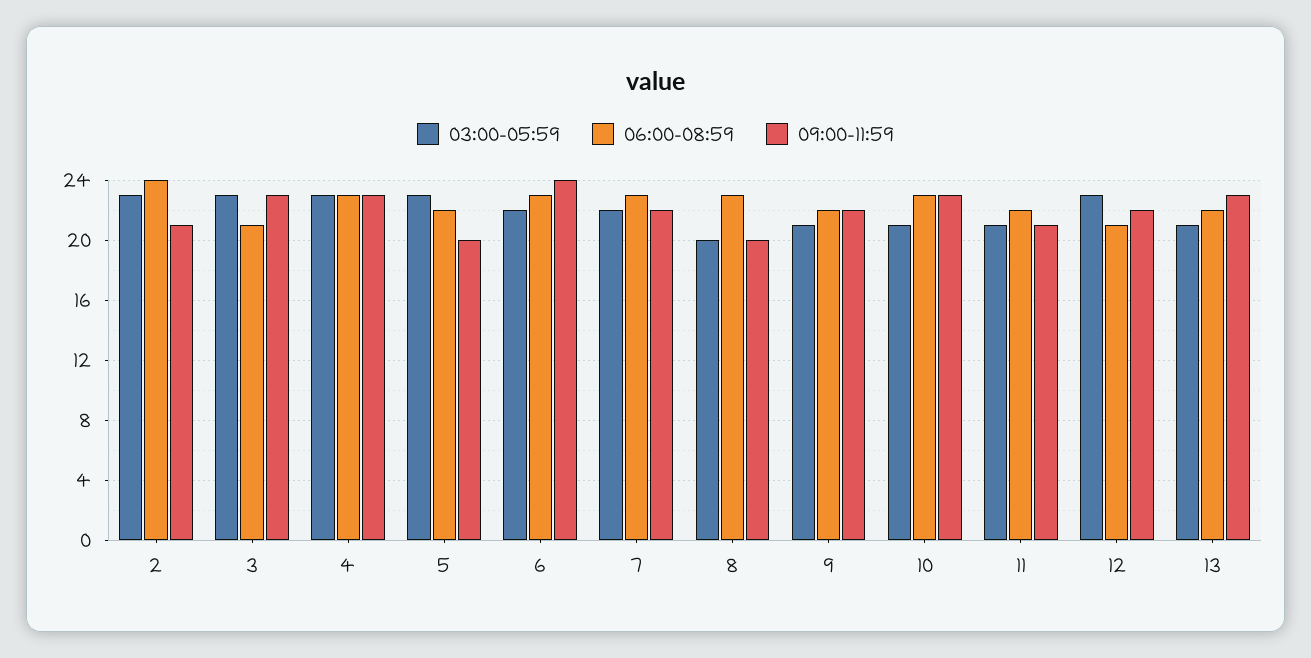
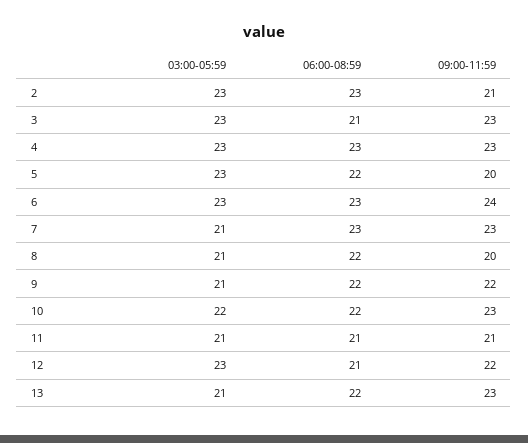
  {
    "03:00-05:59": {
      "2": 23,
      "3": 23,
      "4": 23,
      "5": 23,
-     "6": 22,
+     "6": 23,
-     "7": 22,
+     "7": 21,
-     "8": 20,
+     "8": 21,
      "9": 21,
-     "10": 21,
+     "10": 22,
      "11": 21,
      "12": 23,
      "13": 21
    },
    "06:00-08:59": {
-     "2": 24,
+     "2": 23,
      "3": 21,
      "4": 23,
      "5": 22,
      "6": 23,
      "7": 23,
-     "8": 23,
+     "8": 22,
      "9": 22,
-     "10": 23,
+     "10": 22,
-     "11": 22,
+     "11": 21,
      "12": 21,
      "13": 22
    },
    "09:00-11:59": {
      "2": 21,
      "3": 23,
      "4": 23,
      "5": 20,
      "6": 24,
-     "7": 22,
+     "7": 23,
      "8": 20,
      "9": 22,
      "10": 23,
      "11": 21,
      "12": 22,
      "13": 23
    }
  }

